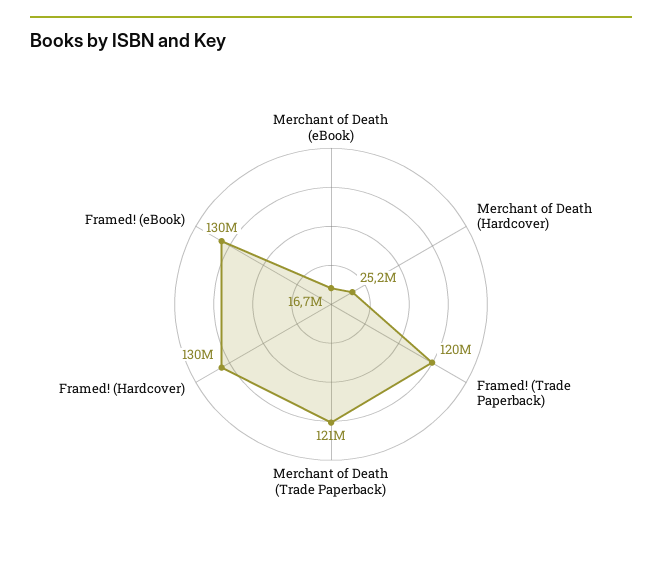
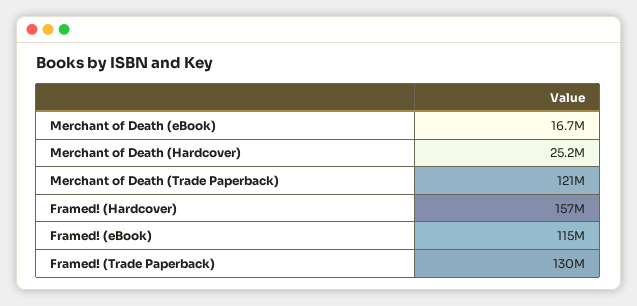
  {
    "Merchant of Death (eBook)": 16700000,
    "Merchant of Death (Hardcover)": 25200000,
-   "Framed! (Trade Paperback)": 120000000,
+   "Framed! (Trade Paperback)": 130000000,
    "Merchant of Death (Trade Paperback)": 121000000,
-   "Framed! (Hardcover)": 130000000,
+   "Framed! (Hardcover)": 157000000,
-   "Framed! (eBook)": 130000000
+   "Framed! (eBook)": 115000000
  }

